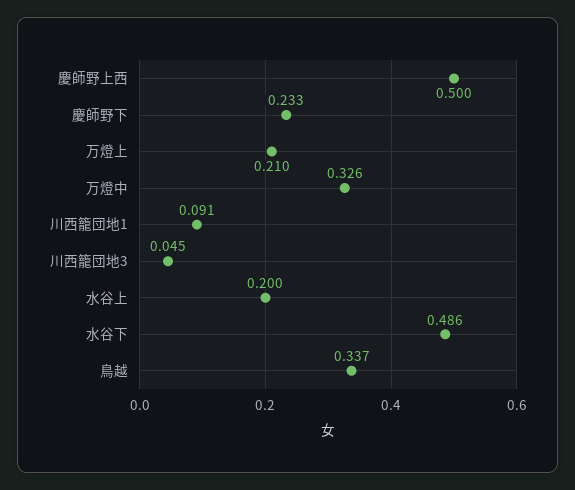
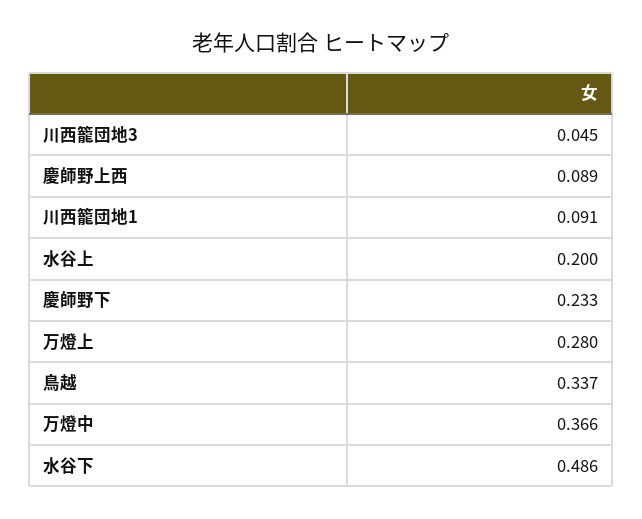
  {
-   "慶師野上西": 0.5,
+   "慶師野上西": 0.089,
    "慶師野下": 0.233,
-   "万燈上": 0.21,
+   "万燈上": 0.28,
-   "万燈中": 0.326,
+   "万燈中": 0.366,
    "川西籠団地1": 0.091,
    "川西籠団地3": 0.045,
    "水谷上": 0.2,
    "水谷下": 0.486,
    "鳥越": 0.337
  }

